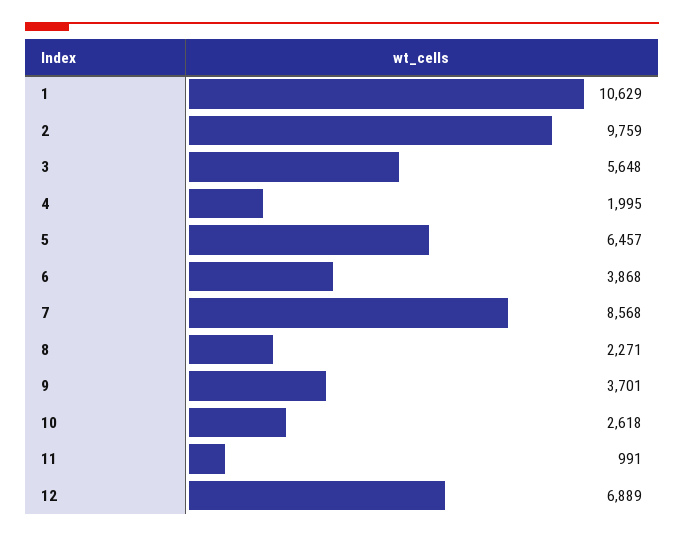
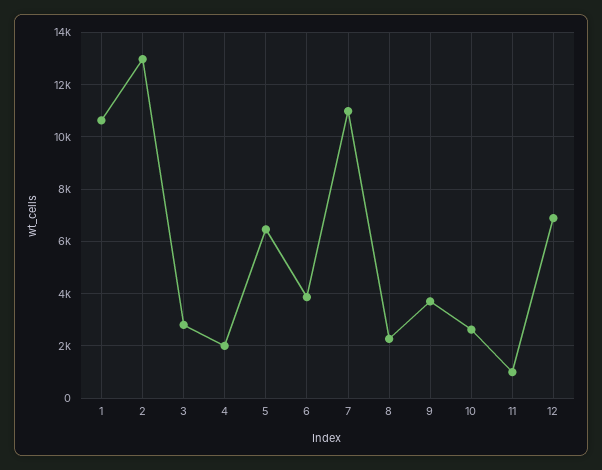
  {
    "1": 10629,
-   "2": 9759,
+   "2": 13000,
-   "3": 5648,
+   "3": 2750,
    "4": 1995,
    "5": 6457,
    "6": 3868,
-   "7": 8568,
+   "7": 11000,
    "8": 2271,
    "9": 3701,
    "10": 2618,
    "11": 991,
    "12": 6889
  }

